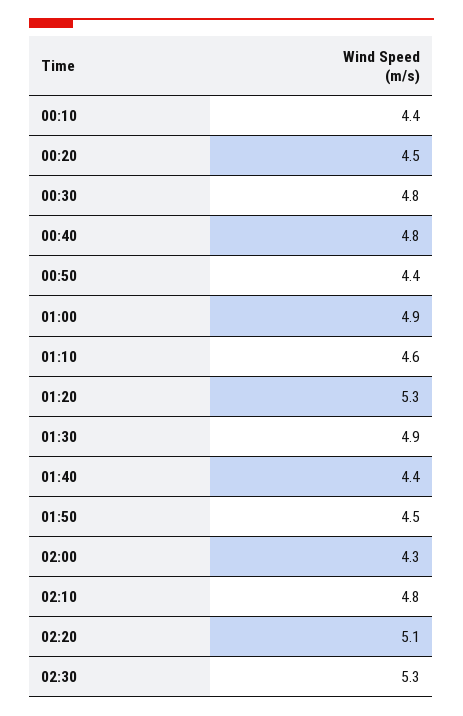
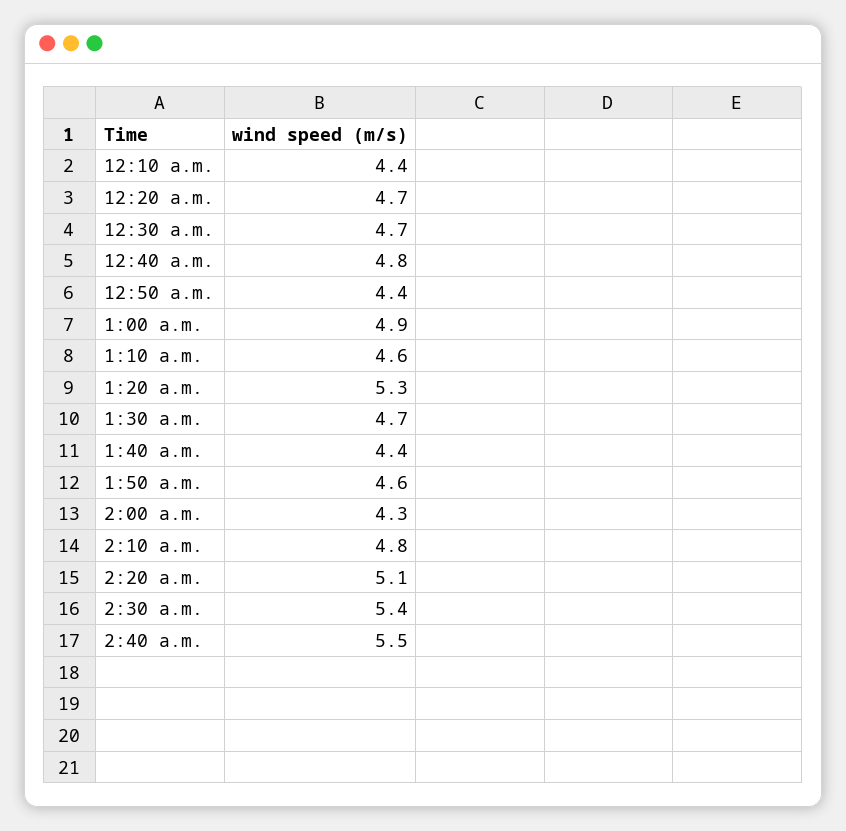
  {
    "00:10": 4.4,
-   "00:20": 4.5,
+   "00:20": 4.7,
-   "00:30": 4.8,
+   "00:30": 4.7,
    "00:40": 4.8,
    "00:50": 4.4,
    "01:00": 4.9,
    "01:10": 4.6,
    "01:20": 5.3,
-   "01:30": 4.9,
+   "01:30": 4.7,
    "01:40": 4.4,
-   "01:50": 4.5,
+   "01:50": 4.6,
    "02:00": 4.3,
    "02:10": 4.8,
    "02:20": 5.1,
-   "02:30": 5.3
+   "02:30": 5.4,
+   "2:40 a.m.": 5.5
  }

